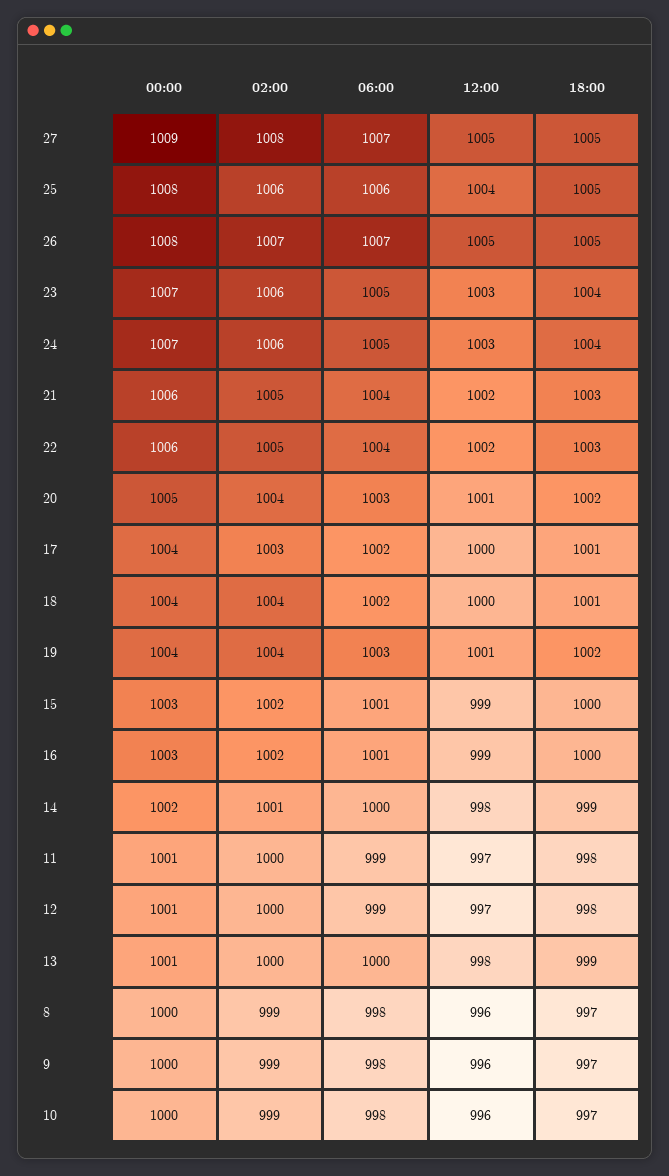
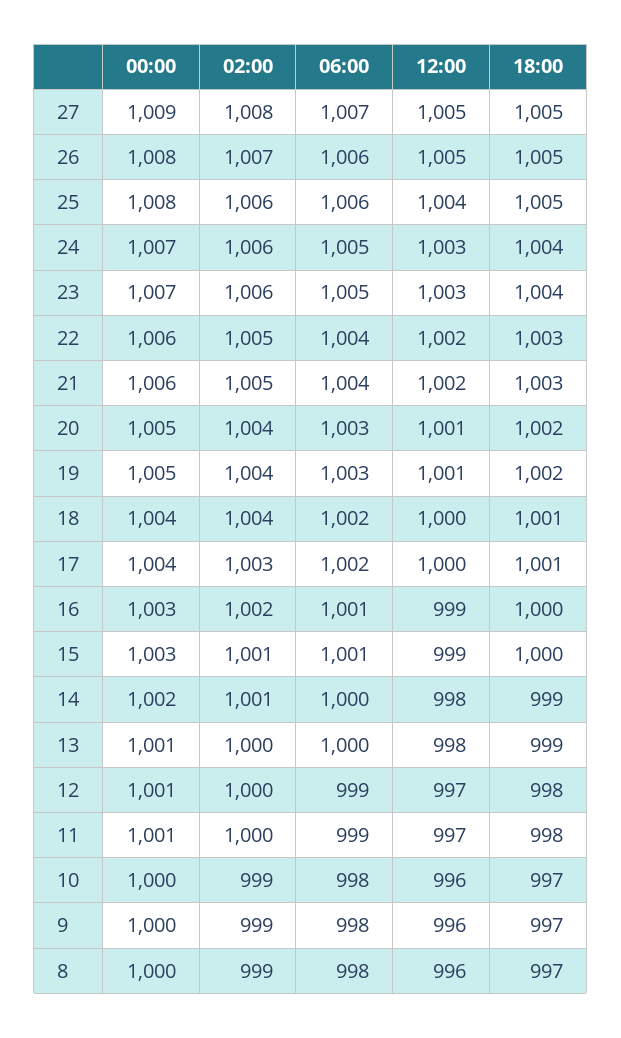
  {
    "00:00": {
      "27": 1009,
      "25": 1008,
      "26": 1008,
      "23": 1007,
      "24": 1007,
      "21": 1006,
      "22": 1006,
      "20": 1005,
      "17": 1004,
      "18": 1004,
-     "19": 1004,
+     "19": 1005,
      "15": 1003,
      "16": 1003,
      "14": 1002,
      "11": 1001,
      "12": 1001,
      "13": 1001,
      "8": 1000,
      "9": 1000,
      "10": 1000
    },
    "02:00": {
      "27": 1008,
      "25": 1006,
      "26": 1007,
      "23": 1006,
      "24": 1006,
      "21": 1005,
      "22": 1005,
      "20": 1004,
      "17": 1003,
      "18": 1004,
      "19": 1004,
-     "15": 1002,
+     "15": 1001,
      "16": 1002,
      "14": 1001,
      "11": 1000,
      "12": 1000,
      "13": 1000,
      "8": 999,
      "9": 999,
      "10": 999
    },
    "06:00": {
      "27": 1007,
      "25": 1006,
-     "26": 1007,
+     "26": 1006,
      "23": 1005,
      "24": 1005,
      "21": 1004,
      "22": 1004,
      "20": 1003,
      "17": 1002,
      "18": 1002,
      "19": 1003,
      "15": 1001,
      "16": 1001,
      "14": 1000,
      "11": 999,
      "12": 999,
      "13": 1000,
      "8": 998,
      "9": 998,
      "10": 998
    },
    "12:00": {
      "27": 1005,
      "25": 1004,
      "26": 1005,
      "23": 1003,
      "24": 1003,
      "21": 1002,
      "22": 1002,
      "20": 1001,
      "17": 1000,
      "18": 1000,
      "19": 1001,
      "15": 999,
      "16": 999,
      "14": 998,
      "11": 997,
      "12": 997,
      "13": 998,
      "8": 996,
      "9": 996,
      "10": 996
    },
    "18:00": {
      "27": 1005,
      "25": 1005,
      "26": 1005,
      "23": 1004,
      "24": 1004,
      "21": 1003,
      "22": 1003,
      "20": 1002,
      "17": 1001,
      "18": 1001,
      "19": 1002,
      "15": 1000,
      "16": 1000,
      "14": 999,
      "11": 998,
      "12": 998,
      "13": 999,
      "8": 997,
      "9": 997,
      "10": 997
    }
  }

